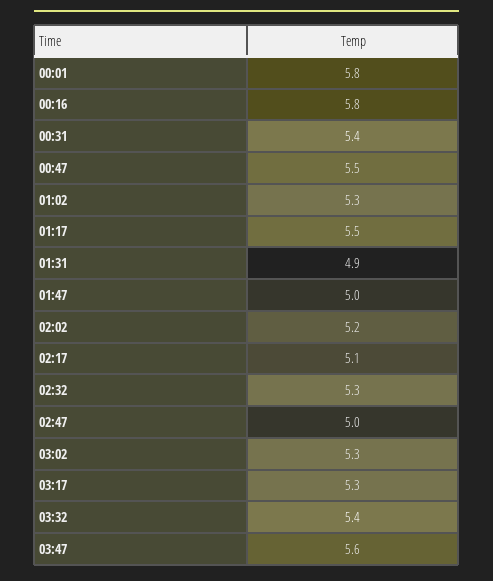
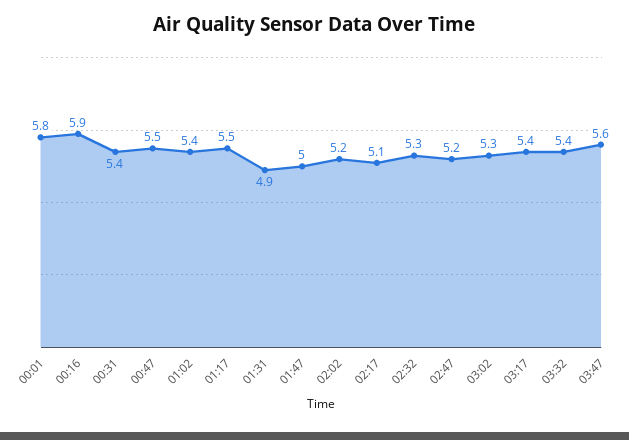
  {
    "00:01": 5.8,
-   "00:16": 5.8,
+   "00:16": 5.9,
    "00:31": 5.4,
    "00:47": 5.5,
-   "01:02": 5.3,
+   "01:02": 5.4,
    "01:17": 5.5,
    "01:31": 4.9,
    "01:47": 5,
    "02:02": 5.2,
    "02:17": 5.1,
    "02:32": 5.3,
-   "02:47": 5,
+   "02:47": 5.2,
    "03:02": 5.3,
-   "03:17": 5.3,
+   "03:17": 5.4,
    "03:32": 5.4,
    "03:47": 5.6
  }

